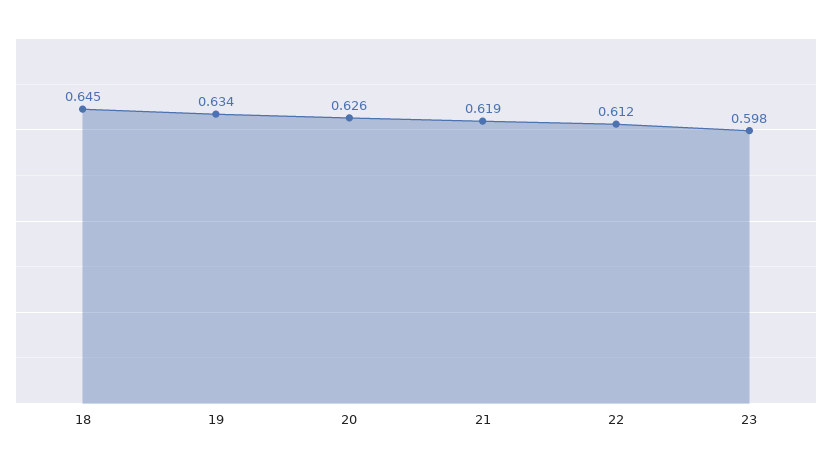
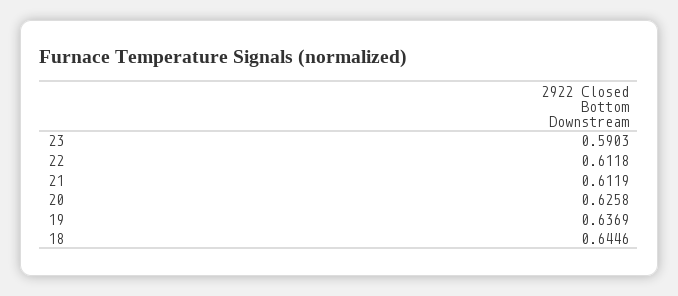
  {
    "18": 0.6446,
-   "19": 0.634,
+   "19": 0.6369,
    "20": 0.6258,
-   "21": 0.619,
+   "21": 0.6119,
    "22": 0.6118,
-   "23": 0.598
+   "23": 0.5903
  }

